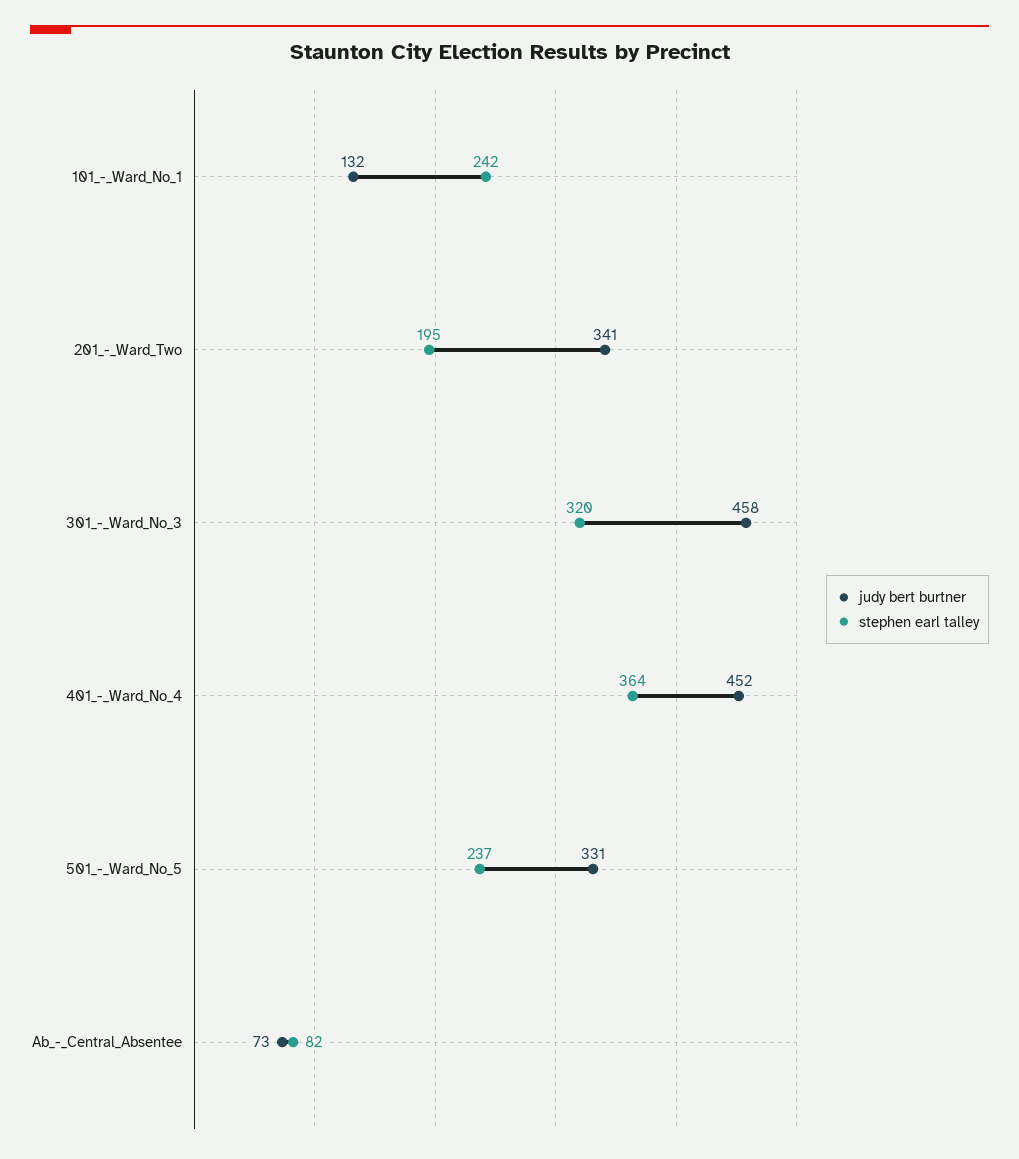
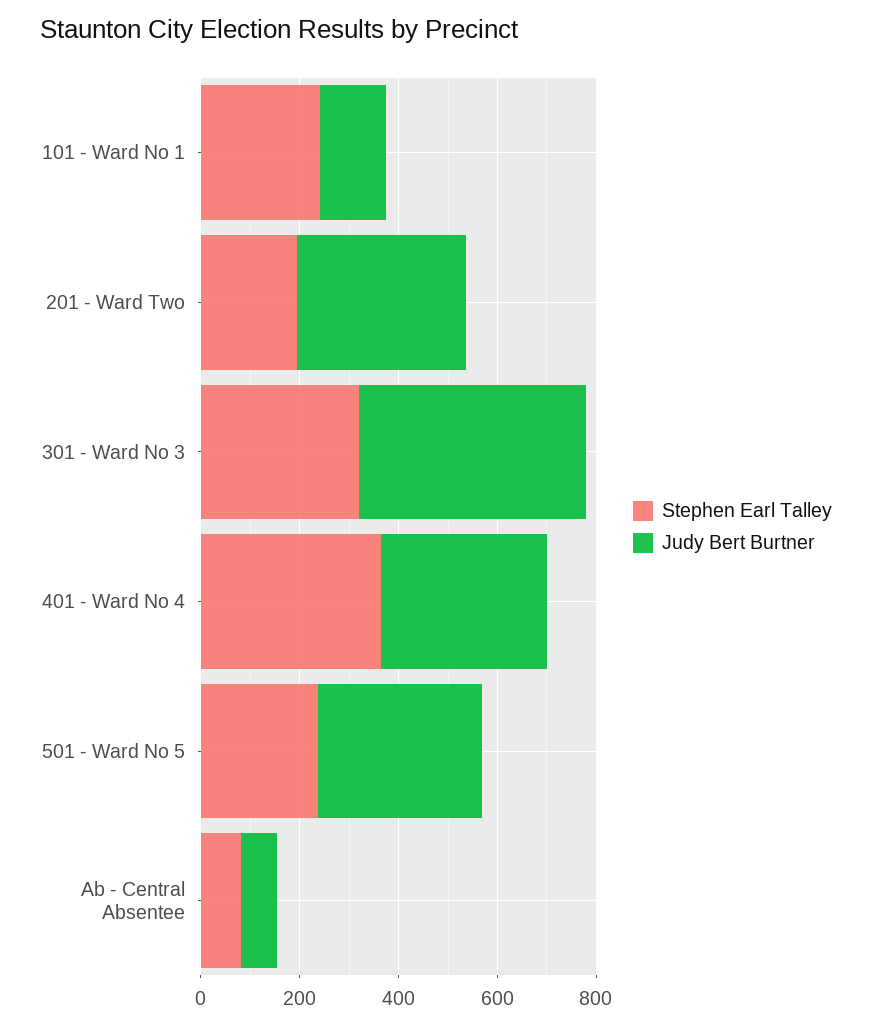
  {
    "judy bert burtner": {
      "101_-_Ward_No_1": 132,
      "201_-_Ward_Two": 341,
      "301_-_Ward_No_3": 458,
-     "401_-_Ward_No_4": 452,
+     "401_-_Ward_No_4": 350,
      "501_-_Ward_No_5": 331,
      "Ab_-_Central_Absentee": 73
    },
    "stephen earl talley": {
      "101_-_Ward_No_1": 242,
      "201_-_Ward_Two": 195,
      "301_-_Ward_No_3": 320,
      "401_-_Ward_No_4": 364,
      "501_-_Ward_No_5": 237,
      "Ab_-_Central_Absentee": 82
    }
  }

